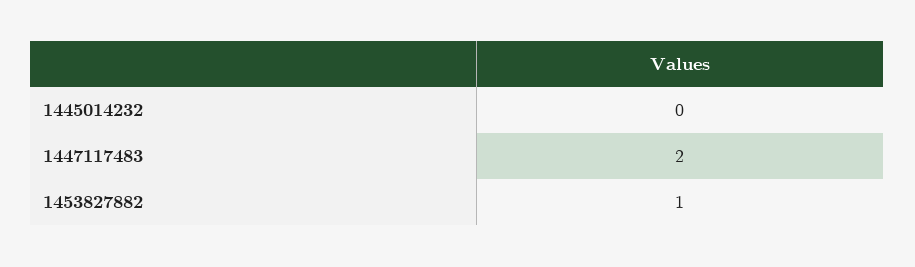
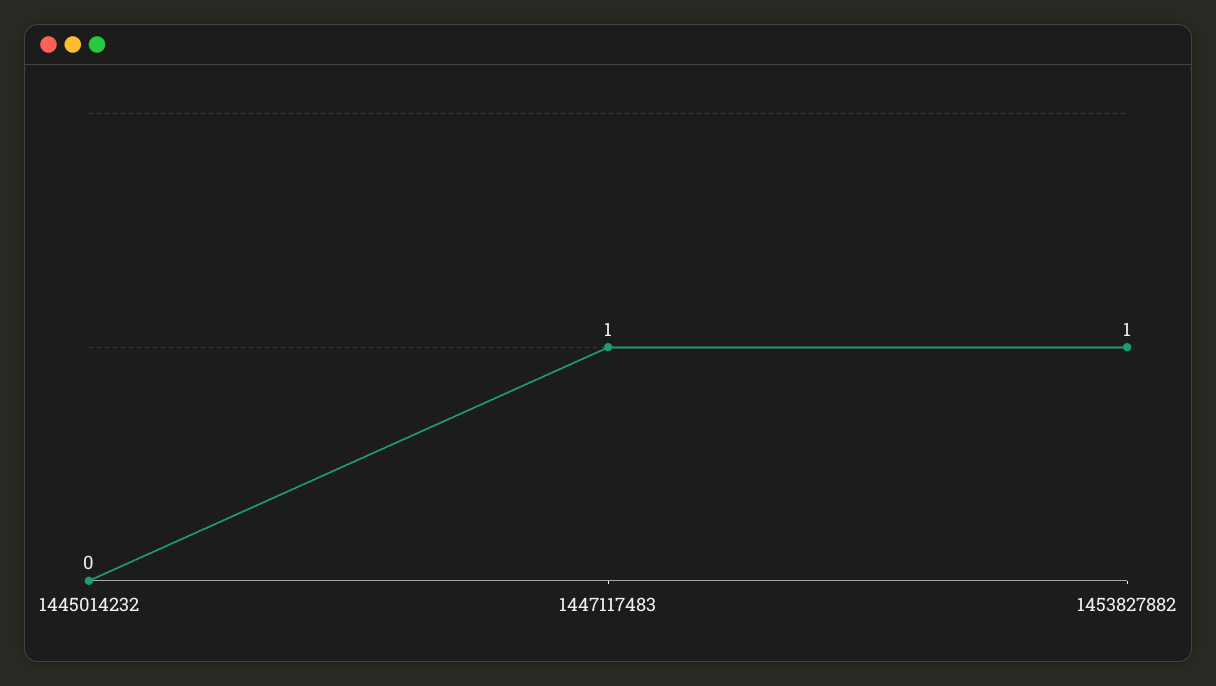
  {
    "1445014232": 0,
-   "1447117483": 2,
+   "1447117483": 1,
    "1453827882": 1
  }

